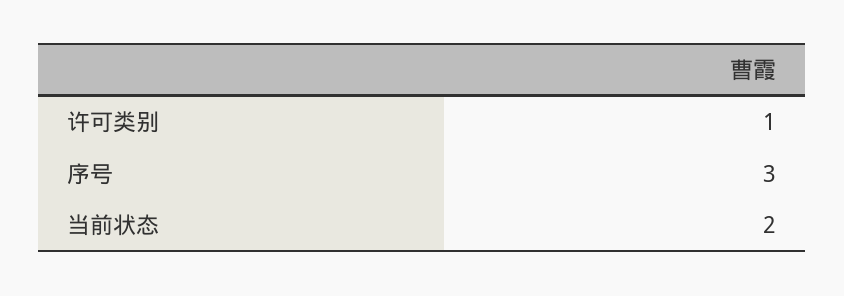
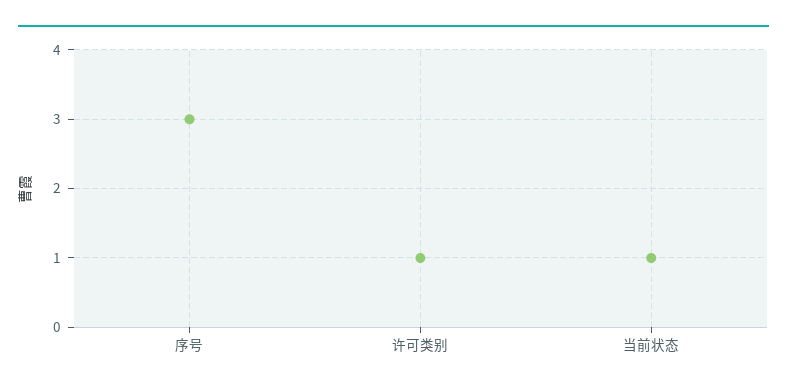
  {
    "许可类别": 1,
    "序号": 3,
-   "当前状态": 2
+   "当前状态": 1
  }

